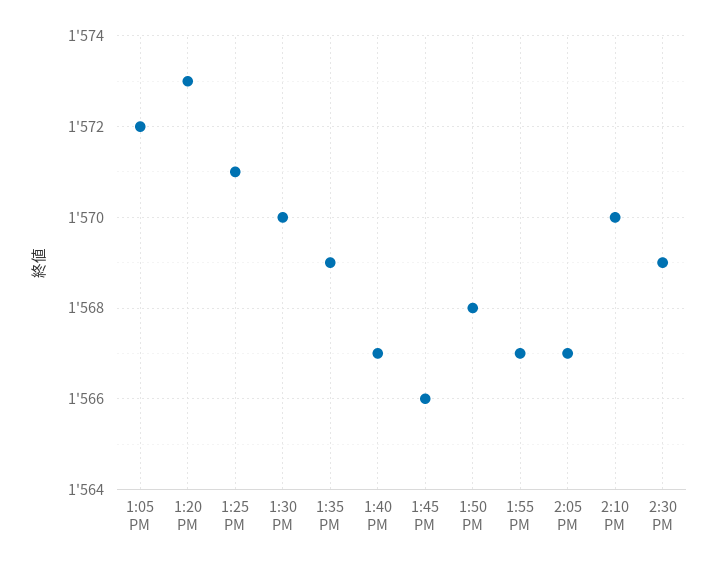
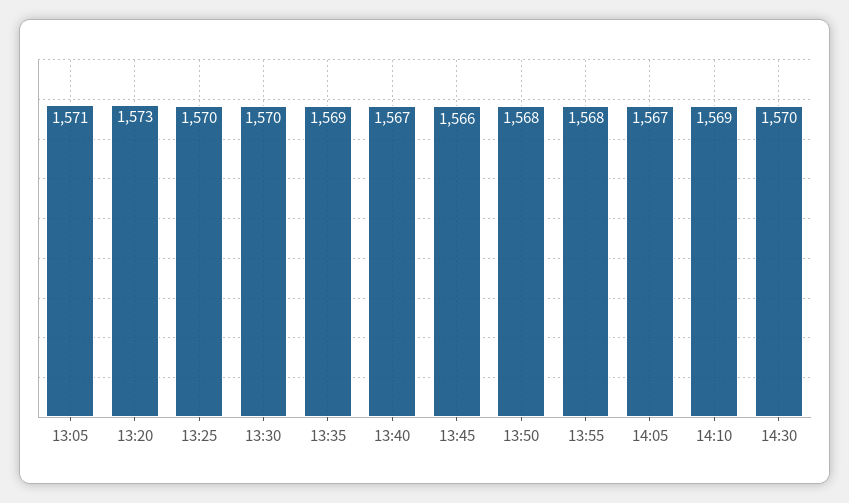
  {
-   "1:05 PM": 1572,
+   "1:05 PM": 1571,
    "1:20 PM": 1573,
-   "1:25 PM": 1571,
+   "1:25 PM": 1570,
    "1:30 PM": 1570,
    "1:35 PM": 1569,
    "1:40 PM": 1567,
    "1:45 PM": 1566,
    "1:50 PM": 1568,
-   "1:55 PM": 1567,
+   "1:55 PM": 1568,
    "2:05 PM": 1567,
-   "2:10 PM": 1570,
+   "2:10 PM": 1569,
-   "2:30 PM": 1569
+   "2:30 PM": 1570
  }

